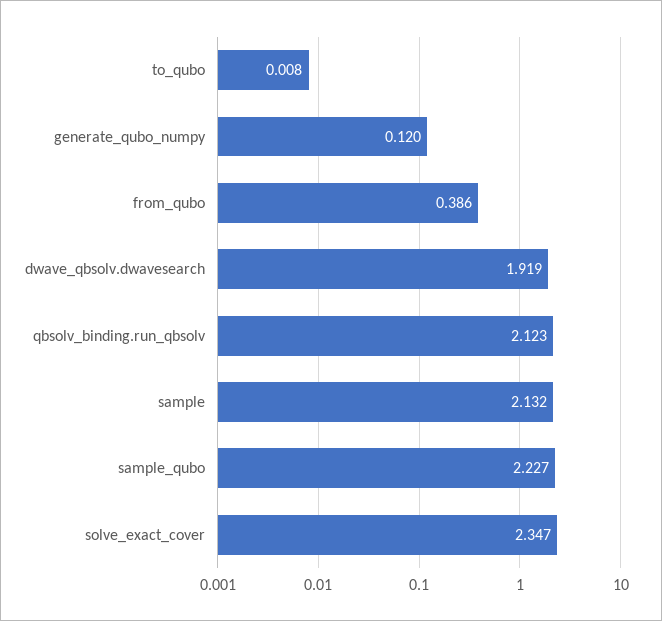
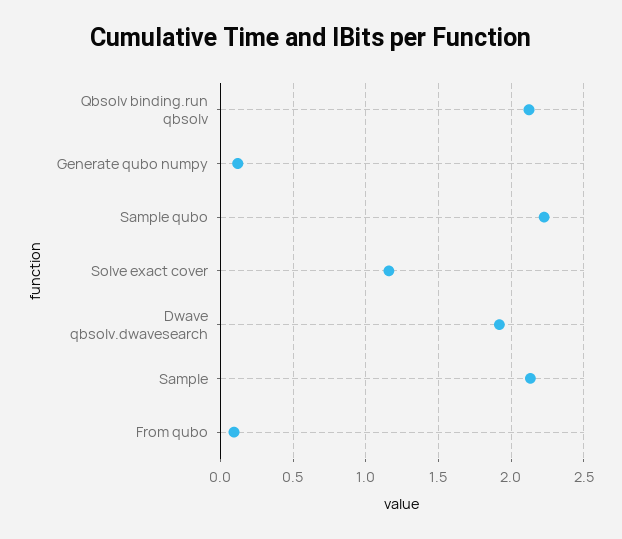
  {
-   "to_qubo": 0.008,
    "generate_qubo_numpy": 0.12,
-   "from_qubo": 0.386,
+   "from_qubo": 0.1,
    "dwave_qbsolv.dwavesearch": 1.919,
    "qbsolv_binding.run_qbsolv": 2.123,
    "sample": 2.132,
    "sample_qubo": 2.227,
-   "solve_exact_cover": 2.347
+   "solve_exact_cover": 1.15
  }

